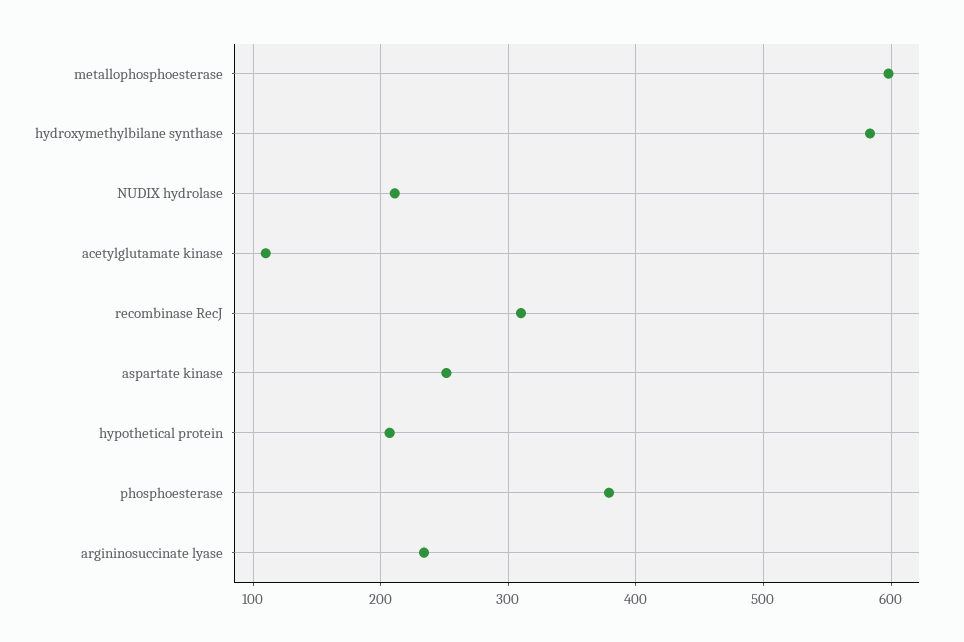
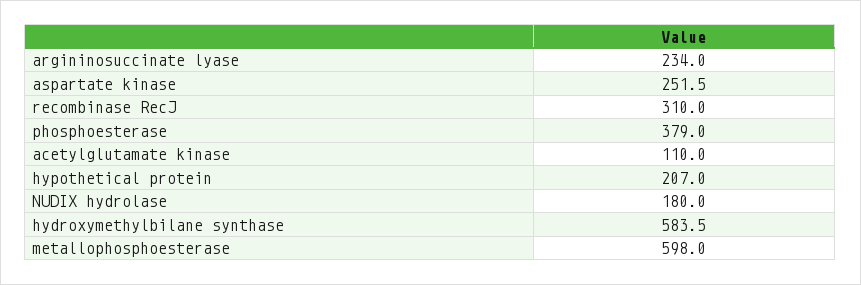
  {
    "metallophosphoesterase": 598,
    "hydroxymethylbilane synthase": 583.5,
-   "NUDIX hydrolase": 210,
+   "NUDIX hydrolase": 180,
    "acetylglutamate kinase": 110,
    "recombinase RecJ": 310,
    "aspartate kinase": 251.5,
    "hypothetical protein": 207,
    "phosphoesterase": 379,
    "argininosuccinate lyase": 234
  }

